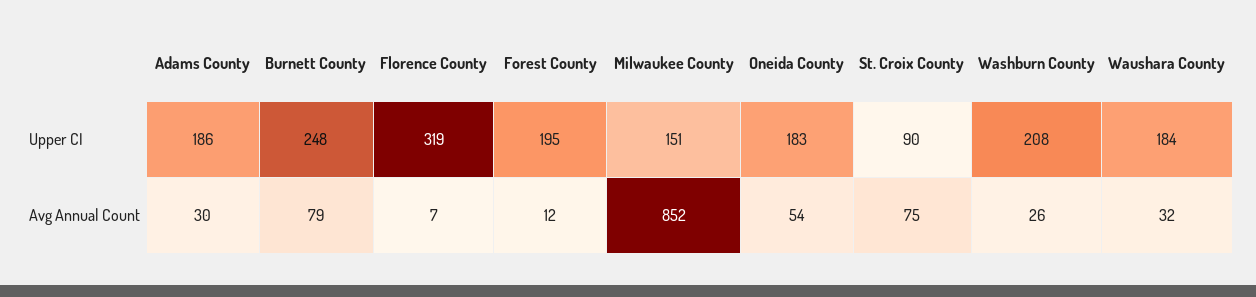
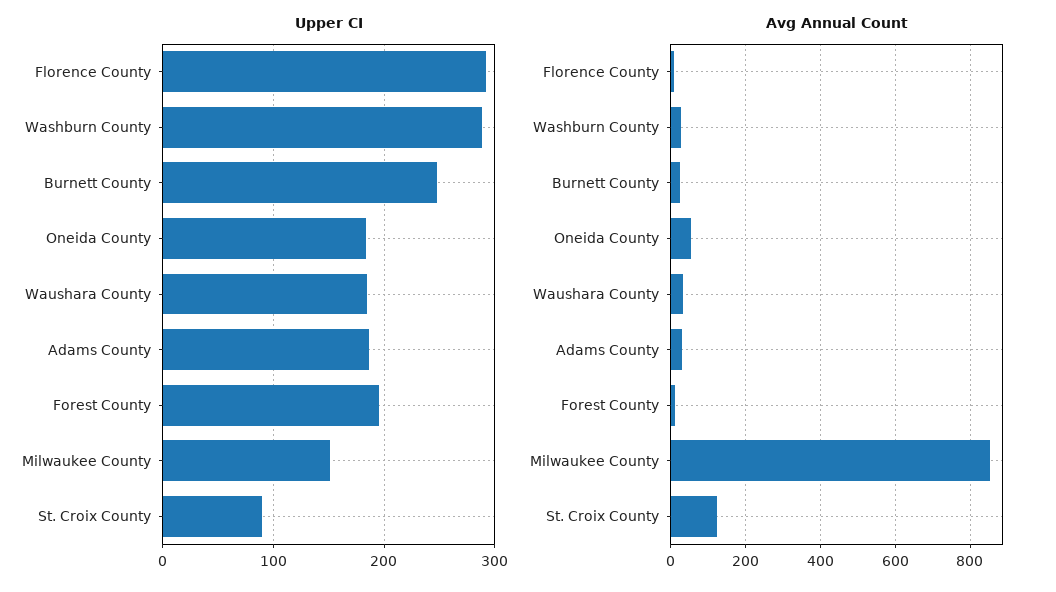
  {
    "Upper CI": {
      "Adams County": 186,
      "Burnett County": 248,
-     "Florence County": 319,
+     "Florence County": 290,
      "Forest County": 195,
      "Milwaukee County": 151,
      "Oneida County": 183,
      "St. Croix County": 90,
-     "Washburn County": 208,
+     "Washburn County": 290,
      "Waushara County": 184
    },
    "Avg Annual Count": {
      "Adams County": 30,
-     "Burnett County": 79,
+     "Burnett County": 20,
      "Florence County": 7,
      "Forest County": 12,
      "Milwaukee County": 852,
      "Oneida County": 54,
-     "St. Croix County": 75,
+     "St. Croix County": 120,
      "Washburn County": 26,
      "Waushara County": 32
    }
  }

